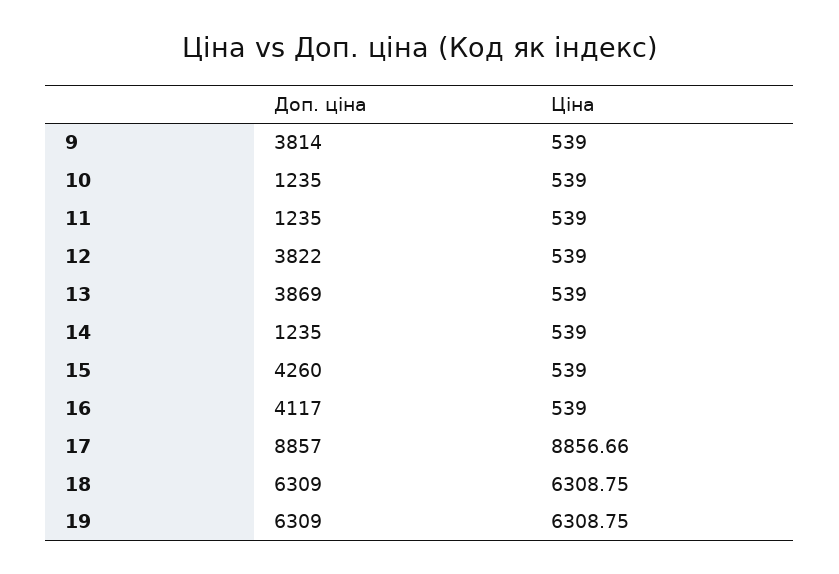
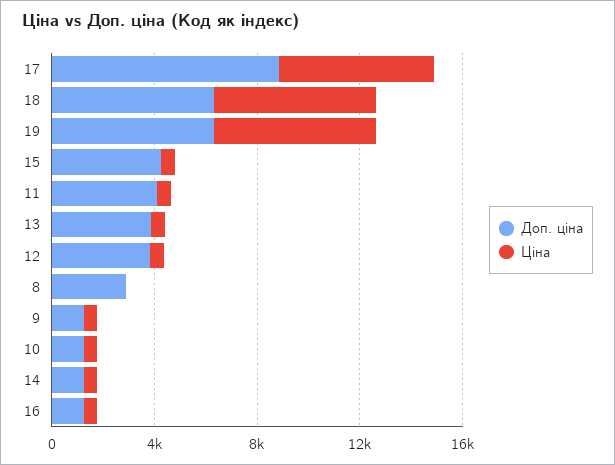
  {
    "Доп. ціна": {
-     "9": 3814,
+     "9": 1000,
      "10": 1235,
-     "11": 1235,
+     "11": 4000,
      "12": 3822,
      "13": 3869,
      "14": 1235,
      "15": 4260,
-     "16": 4117,
+     "16": 1000,
      "17": 8857,
      "18": 6309,
-     "19": 6309
+     "19": 6309,
+     "8": 3000
    },
    "Ціна": {
      "9": 539,
      "10": 539,
      "11": 539,
      "12": 539,
      "13": 539,
      "14": 539,
      "15": 539,
      "16": 539,
-     "17": 8856.66,
+     "17": 6000,
      "18": 6308.75,
-     "19": 6308.75
+     "19": 6308.75,
+     "8": 0
    }
  }

